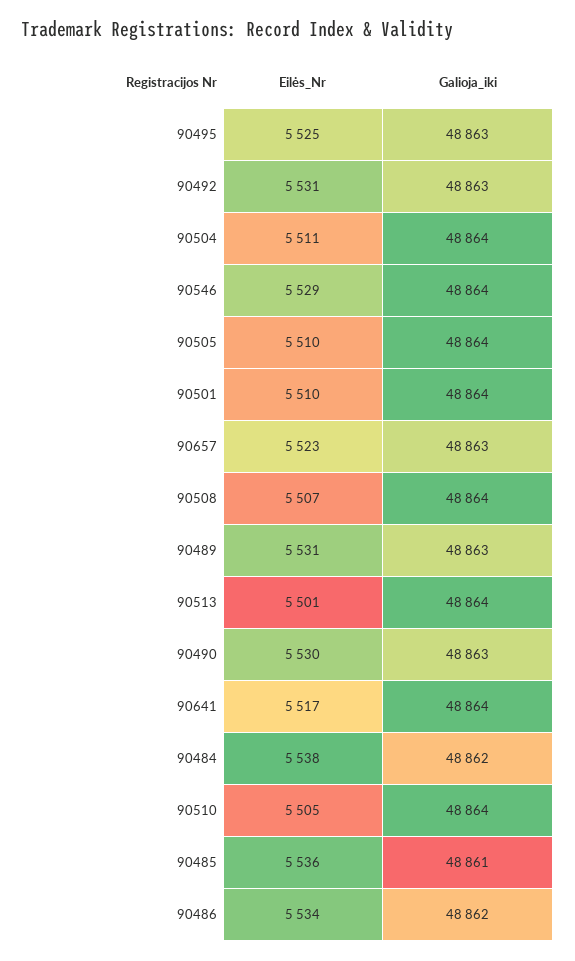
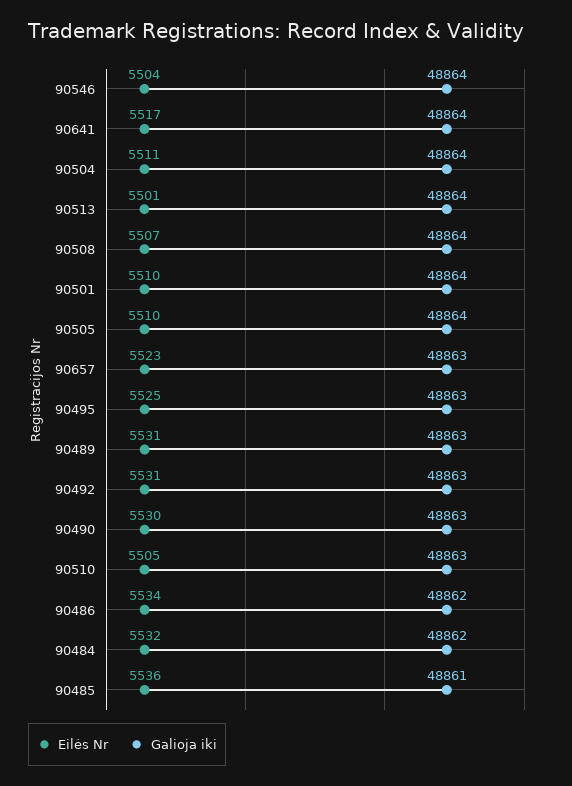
  {
    "Eilės_Nr": {
      "90495": 5525,
      "90492": 5531,
      "90504": 5511,
-     "90546": 5529,
+     "90546": 5504,
      "90505": 5510,
      "90501": 5510,
      "90657": 5523,
      "90508": 5507,
      "90489": 5531,
      "90513": 5501,
      "90490": 5530,
      "90641": 5517,
-     "90484": 5538,
+     "90484": 5532,
      "90510": 5505,
      "90485": 5536,
      "90486": 5534
    },
    "Galioja_iki": {
      "90495": 48863,
      "90492": 48863,
      "90504": 48864,
      "90546": 48864,
      "90505": 48864,
      "90501": 48864,
      "90657": 48863,
      "90508": 48864,
      "90489": 48863,
      "90513": 48864,
      "90490": 48863,
      "90641": 48864,
      "90484": 48862,
-     "90510": 48864,
+     "90510": 48863,
      "90485": 48861,
      "90486": 48862
    }
  }

